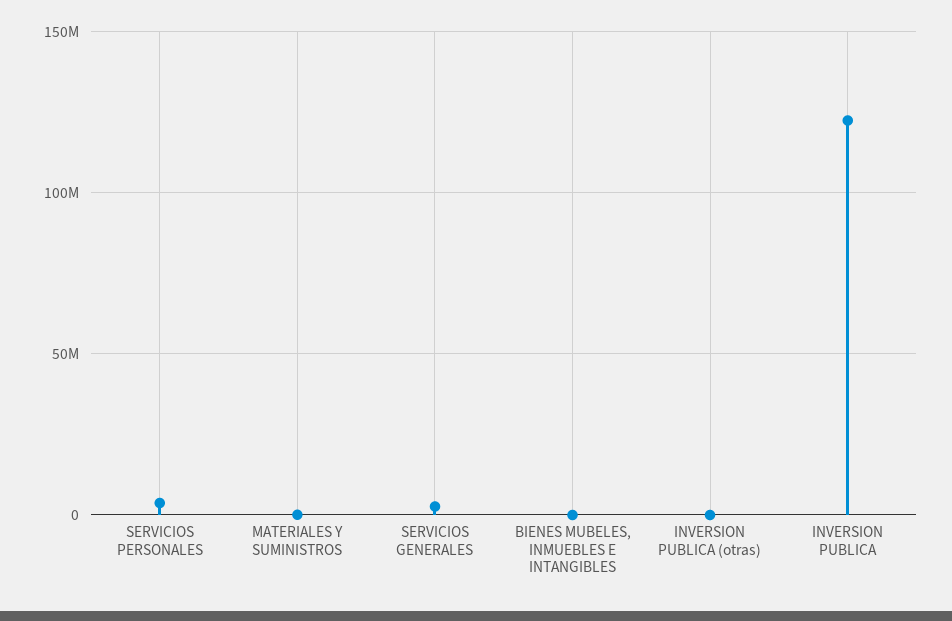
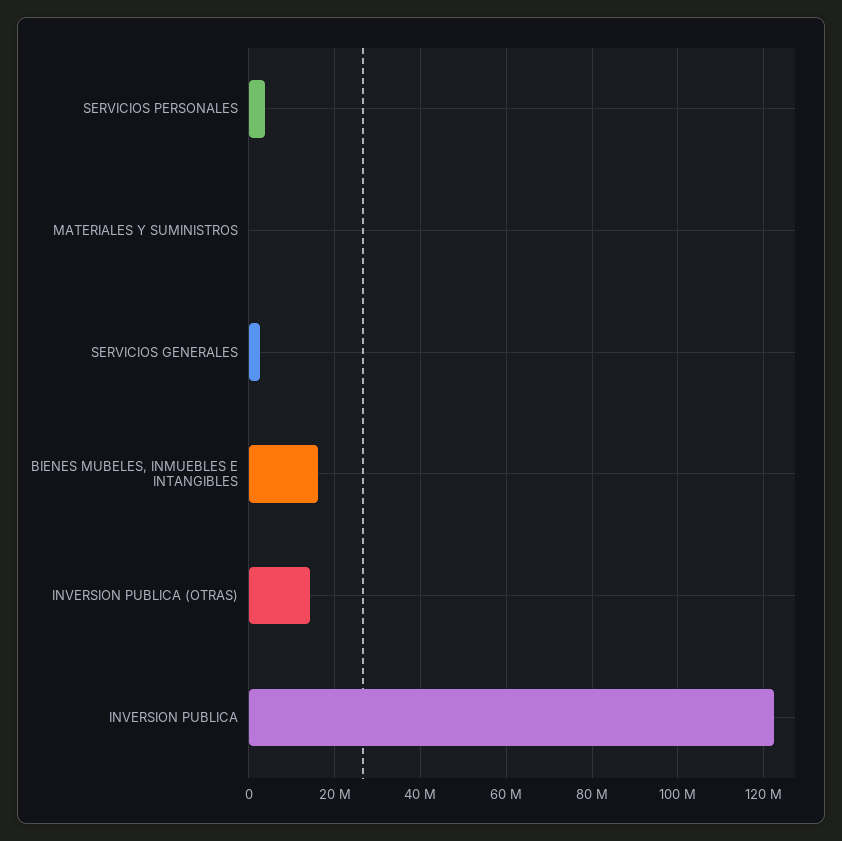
  {
    "SERVICIOS PERSONALES": 4000000,
    "MATERIALES Y SUMINISTROS": 0,
    "SERVICIOS GENERALES": 2000000,
-   "BIENES MUBELES, INMUEBLES E INTANGIBLES": 0,
+   "BIENES MUBELES, INMUEBLES E INTANGIBLES": 16000000,
-   "INVERSION PUBLICA (otras)": 0,
+   "INVERSION PUBLICA (otras)": 14000000,
    "INVERSION PUBLICA": 122000000
  }

